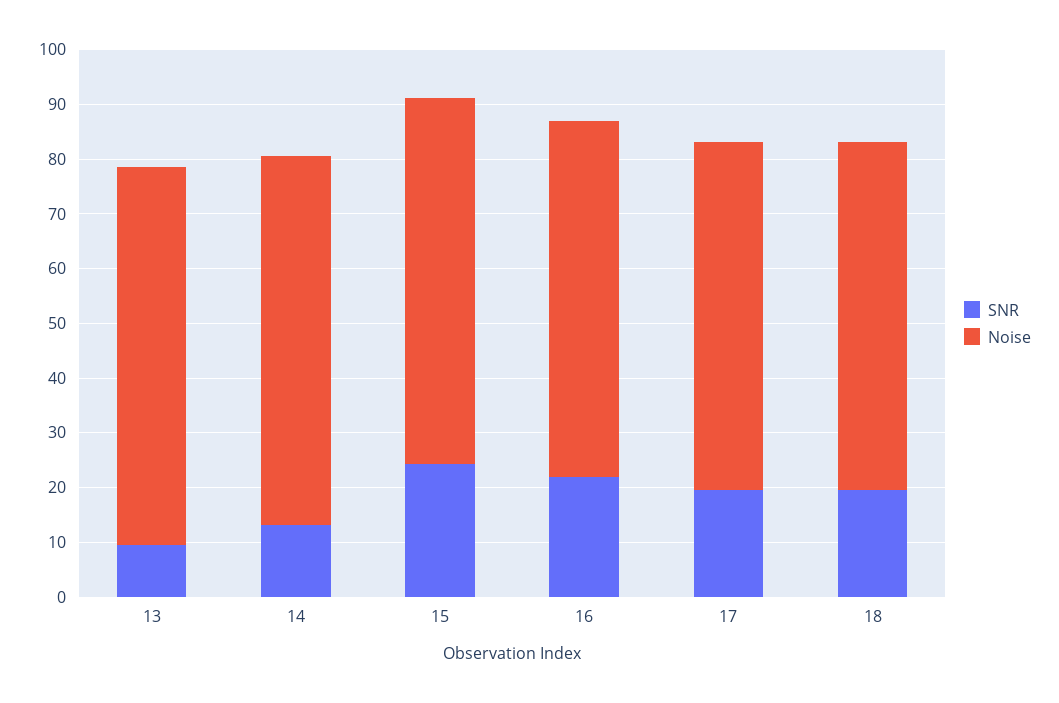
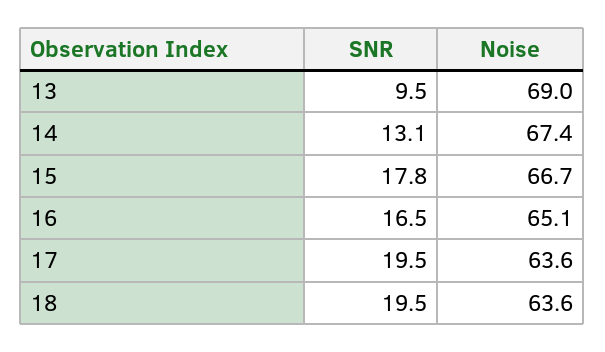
  {
    "SNR": {
      "13": 9.5,
      "14": 13.1,
-     "15": 24,
+     "15": 17.8,
-     "16": 22,
+     "16": 16.5,
      "17": 19.5,
      "18": 19.5
    },
    "Noise": {
      "13": 69,
      "14": 67.4,
      "15": 66.7,
      "16": 65.1,
      "17": 63.6,
      "18": 63.6
    }
  }

